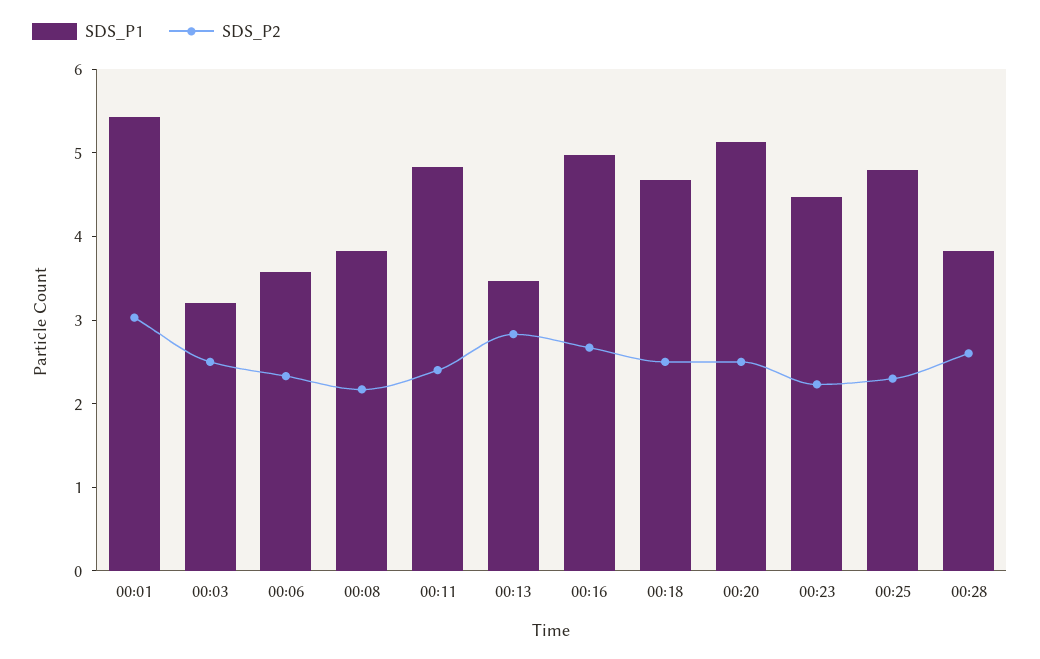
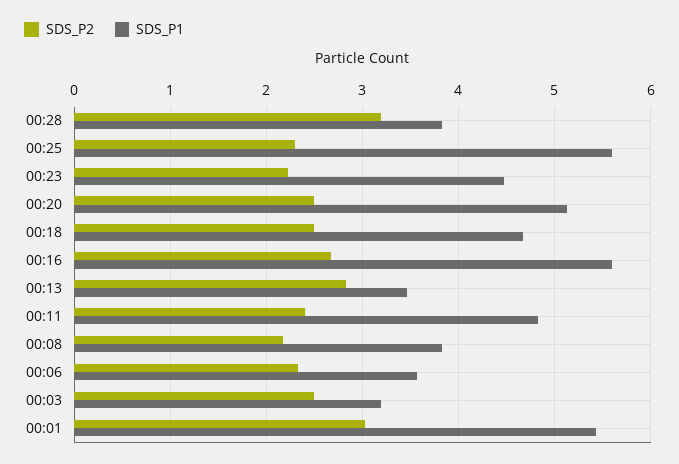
  {
    "SDS_P1": {
      "00:01": 5.4,
      "00:03": 3.2,
      "00:06": 3.6,
      "00:08": 3.8,
      "00:11": 4.8,
      "00:13": 3.5,
-     "00:16": 5,
+     "00:16": 5.6,
      "00:18": 4.7,
      "00:20": 5.1,
      "00:23": 4.5,
-     "00:25": 4.8,
+     "00:25": 5.6,
      "00:28": 3.8
    },
    "SDS_P2": {
      "00:01": 3,
      "00:03": 2.5,
      "00:06": 2.3,
      "00:08": 2.2,
      "00:11": 2.4,
      "00:13": 2.8,
      "00:16": 2.7,
      "00:18": 2.5,
      "00:20": 2.5,
      "00:23": 2.2,
      "00:25": 2.3,
-     "00:28": 2.6
+     "00:28": 3.2
    }
  }

